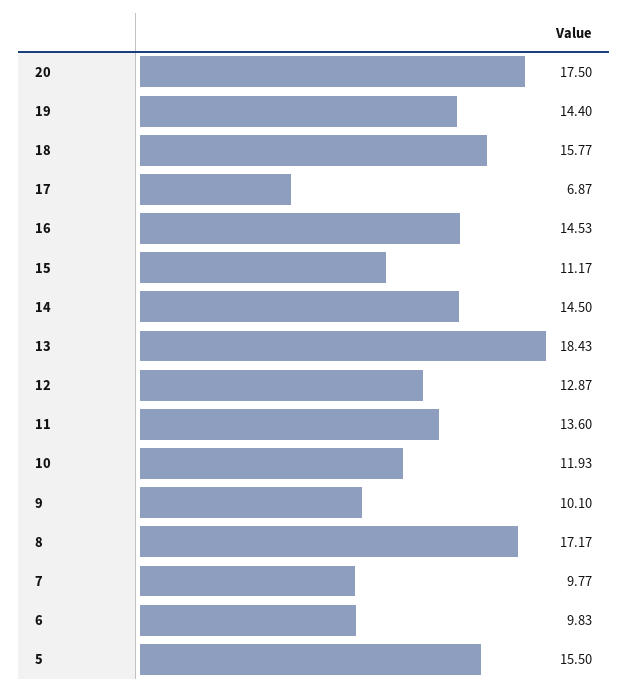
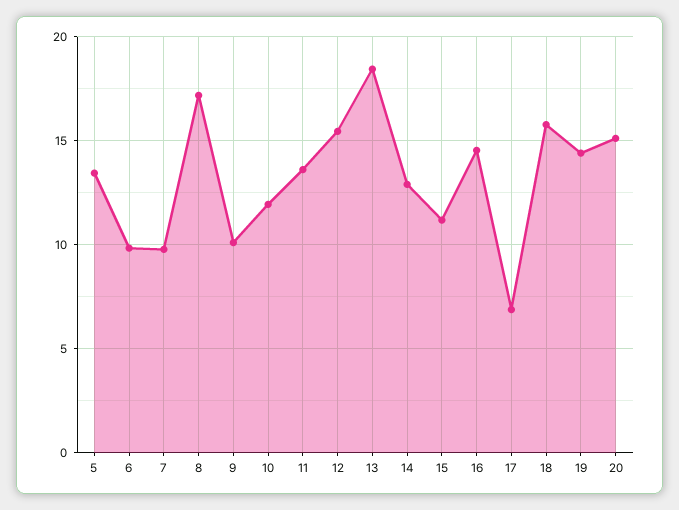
  {
-   "20": 17.5,
+   "20": 15,
    "19": 14.4,
    "18": 15.77,
    "17": 6.87,
    "16": 14.53,
    "15": 11.17,
-   "14": 14.5,
+   "14": 13,
    "13": 18.43,
-   "12": 12.87,
+   "12": 15.5,
    "11": 13.6,
    "10": 11.93,
    "9": 10.1,
    "8": 17.17,
    "7": 9.77,
    "6": 9.83,
-   "5": 15.5
+   "5": 13.5
  }

